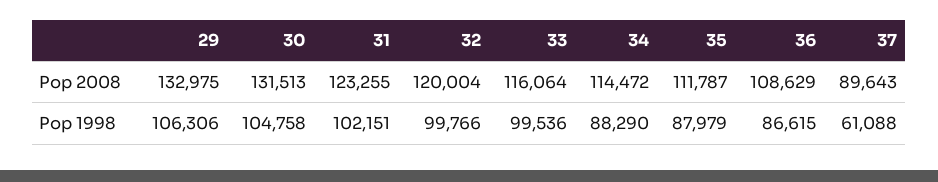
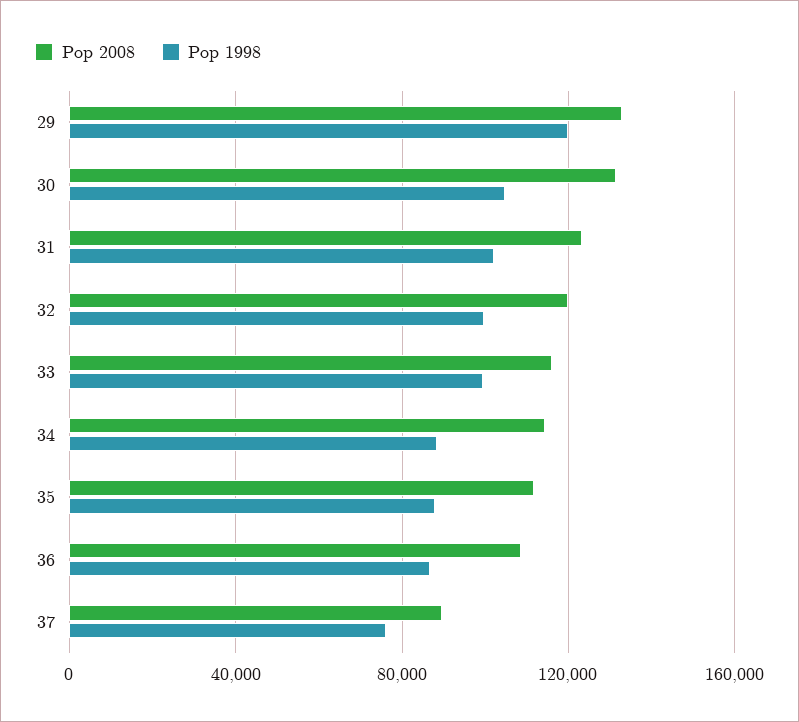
  {
    "Pop 2008": {
      "29": 132975,
      "30": 131513,
      "31": 123255,
      "32": 120004,
      "33": 116064,
      "34": 114472,
      "35": 111787,
      "36": 108629,
      "37": 89643
    },
    "Pop 1998": {
-     "29": 106306,
+     "29": 120000,
      "30": 104758,
      "31": 102151,
      "32": 99766,
      "33": 99536,
      "34": 88290,
      "35": 87979,
      "36": 86615,
-     "37": 61088
+     "37": 75000
    }
  }

